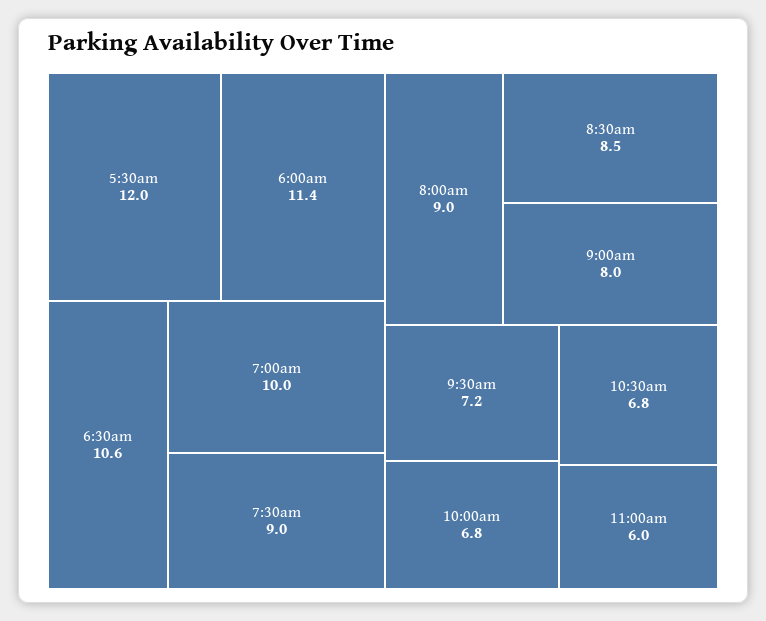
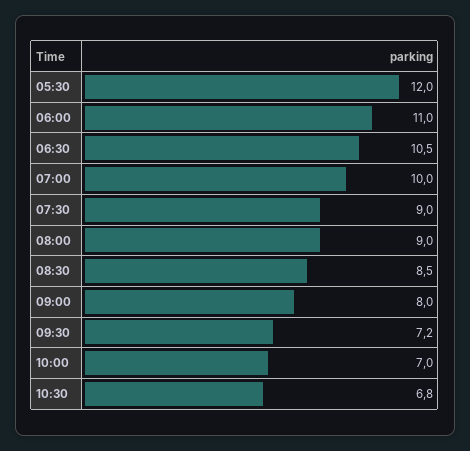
  {
    "5:30am": 12,
-   "6:00am": 11.4,
+   "6:00am": 11,
-   "6:30am": 10.6,
+   "6:30am": 10.5,
    "7:00am": 10,
    "7:30am": 9,
    "8:00am": 9,
    "8:30am": 8.5,
    "9:00am": 8,
    "9:30am": 7.2,
-   "10:00am": 6.8,
+   "10:00am": 7,
-   "10:30am": 6.8,
+   "10:30am": 6.8
-   "11:00am": 6
  }

